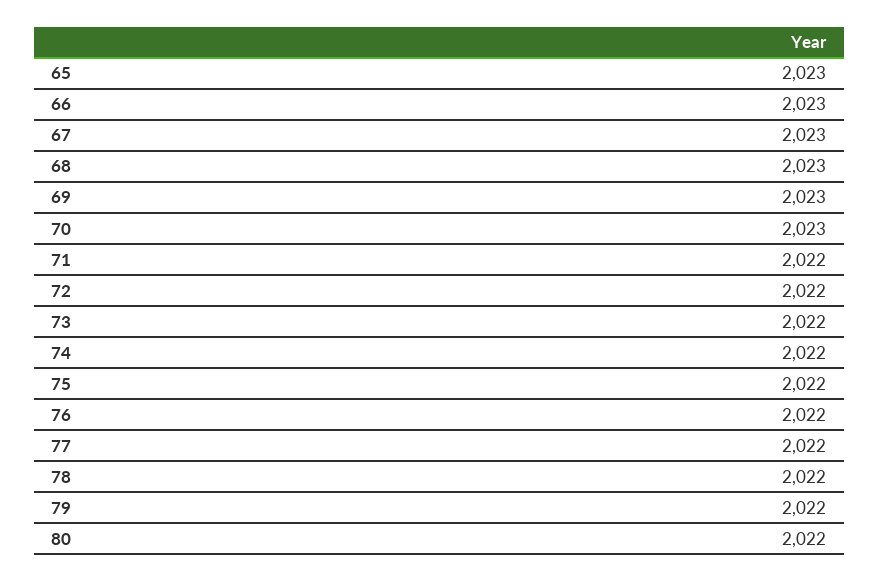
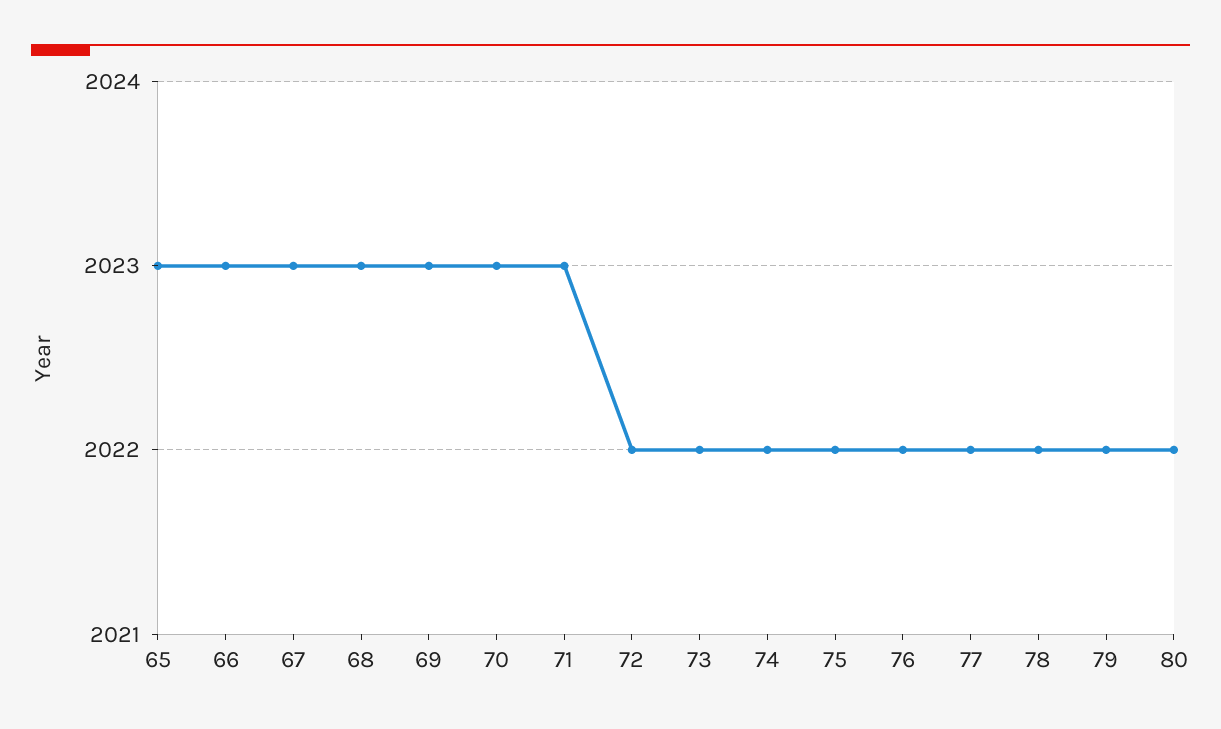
  {
    "65": 2023,
    "66": 2023,
    "67": 2023,
    "68": 2023,
    "69": 2023,
    "70": 2023,
-   "71": 2022,
+   "71": 2023,
    "72": 2022,
    "73": 2022,
    "74": 2022,
    "75": 2022,
    "76": 2022,
    "77": 2022,
    "78": 2022,
    "79": 2022,
    "80": 2022
  }

